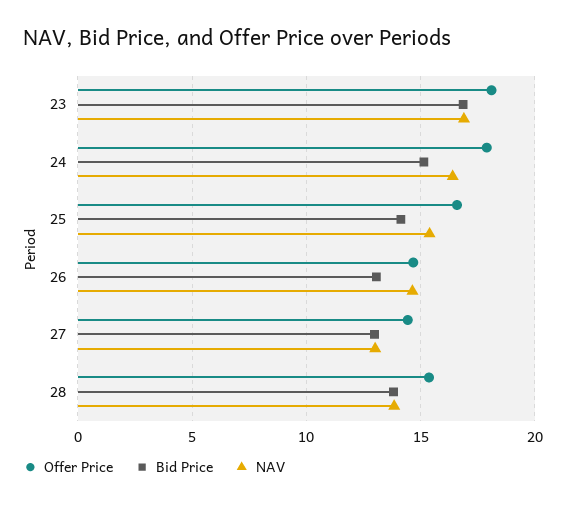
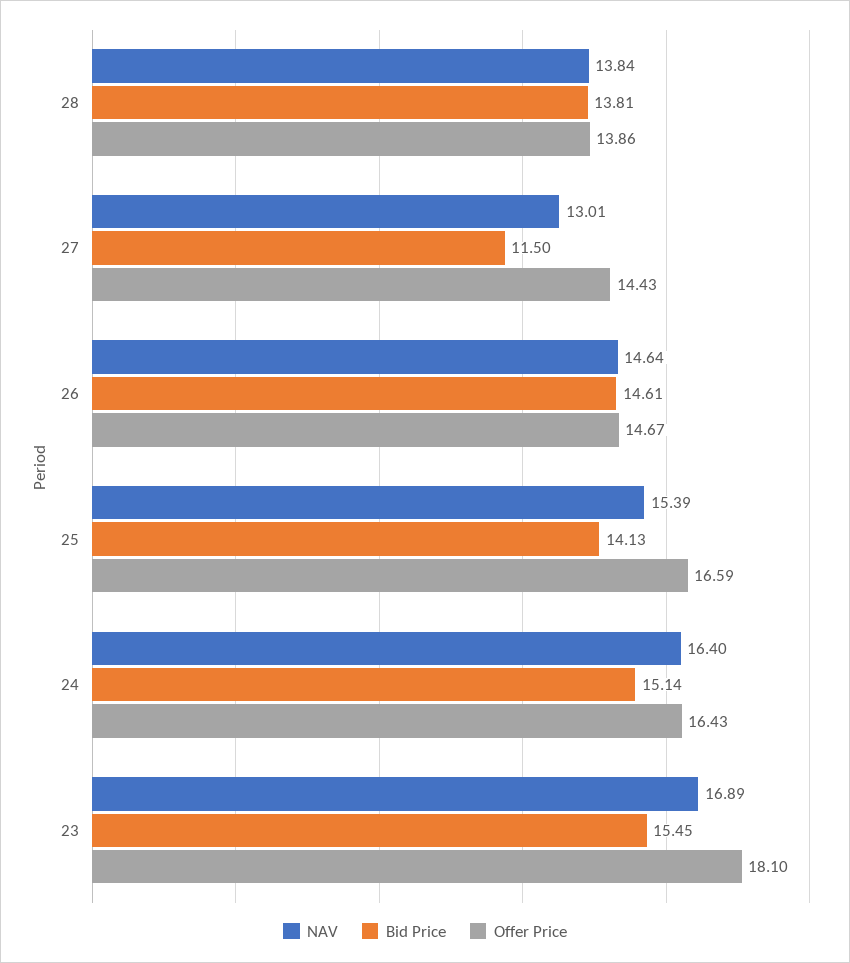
  {
    "Offer Price": {
      "23": 18.1,
-     "24": 18,
+     "24": 16.43,
      "25": 16.59,
      "26": 14.67,
      "27": 14.43,
-     "28": 15.5
+     "28": 13.86
    },
    "Bid Price": {
-     "23": 17,
+     "23": 15.45,
      "24": 15.14,
      "25": 14.13,
-     "26": 13,
+     "26": 14.61,
-     "27": 13,
+     "27": 11.5,
      "28": 13.81
    },
    "NAV": {
      "23": 16.89,
      "24": 16.4,
      "25": 15.39,
      "26": 14.64,
      "27": 13.01,
      "28": 13.84
    }
  }

